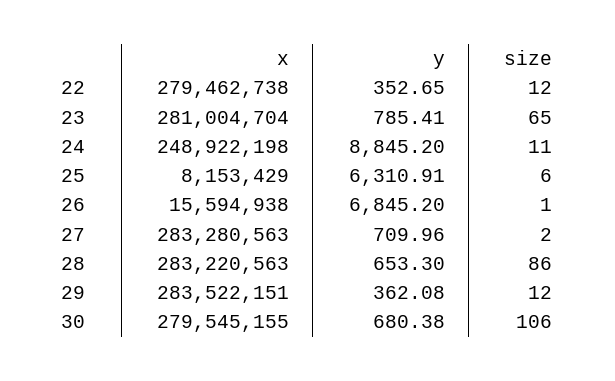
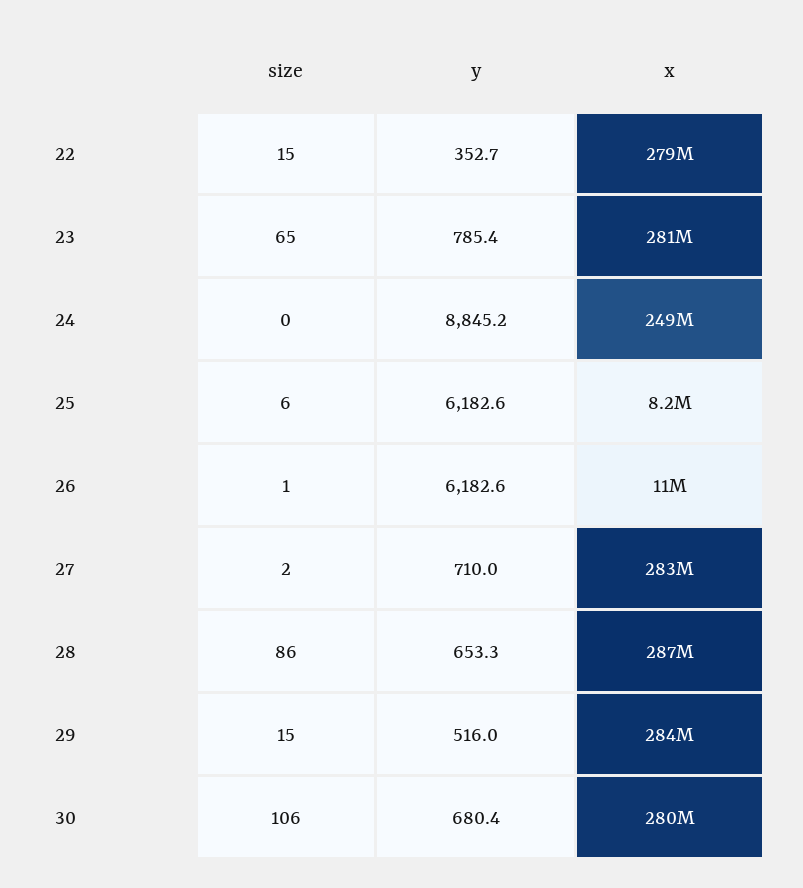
  {
    "x": {
      "22": 279462738,
      "23": 281004704,
      "24": 248922198,
      "25": 8153429,
-     "26": 15594938,
+     "26": 11000000,
      "27": 283280563,
-     "28": 283220563,
+     "28": 287000000,
      "29": 283522151,
      "30": 279545155
    },
    "y": {
      "22": 352.65,
      "23": 785.41,
      "24": 8845.2,
-     "25": 6310.91,
+     "25": 6182.6,
-     "26": 6845.2,
+     "26": 6182.6,
      "27": 709.96,
      "28": 653.3,
-     "29": 362.08,
+     "29": 516,
      "30": 680.38
    },
    "size": {
-     "22": 12,
+     "22": 15,
      "23": 65,
-     "24": 11,
+     "24": 0,
      "25": 6,
      "26": 1,
      "27": 2,
      "28": 86,
-     "29": 12,
+     "29": 15,
      "30": 106
    }
  }

